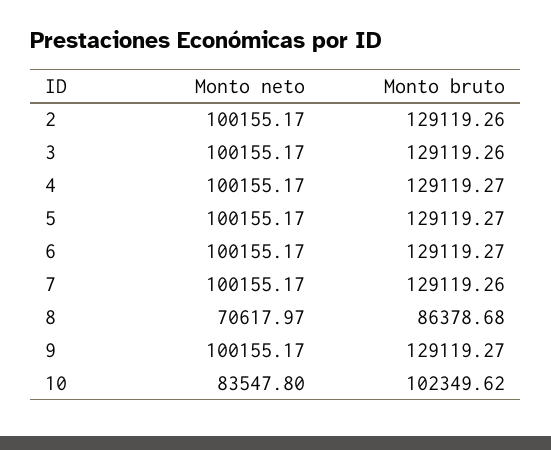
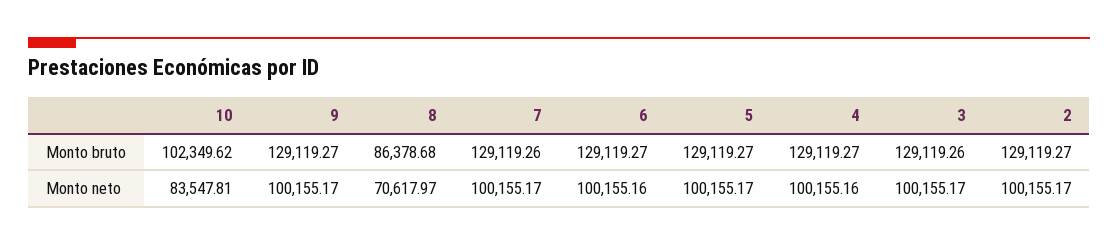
  {
    "Monto neto": {
      "2": 100155.17,
      "3": 100155.17,
-     "4": 100155.17,
+     "4": 100155.16,
      "5": 100155.17,
-     "6": 100155.17,
+     "6": 100155.16,
      "7": 100155.17,
      "8": 70617.97,
      "9": 100155.17,
-     "10": 83547.8
+     "10": 83547.81
    },
    "Monto bruto": {
-     "2": 129119.26,
+     "2": 129119.27,
      "3": 129119.26,
      "4": 129119.27,
      "5": 129119.27,
      "6": 129119.27,
      "7": 129119.26,
      "8": 86378.68,
      "9": 129119.27,
      "10": 102349.62
    }
  }

